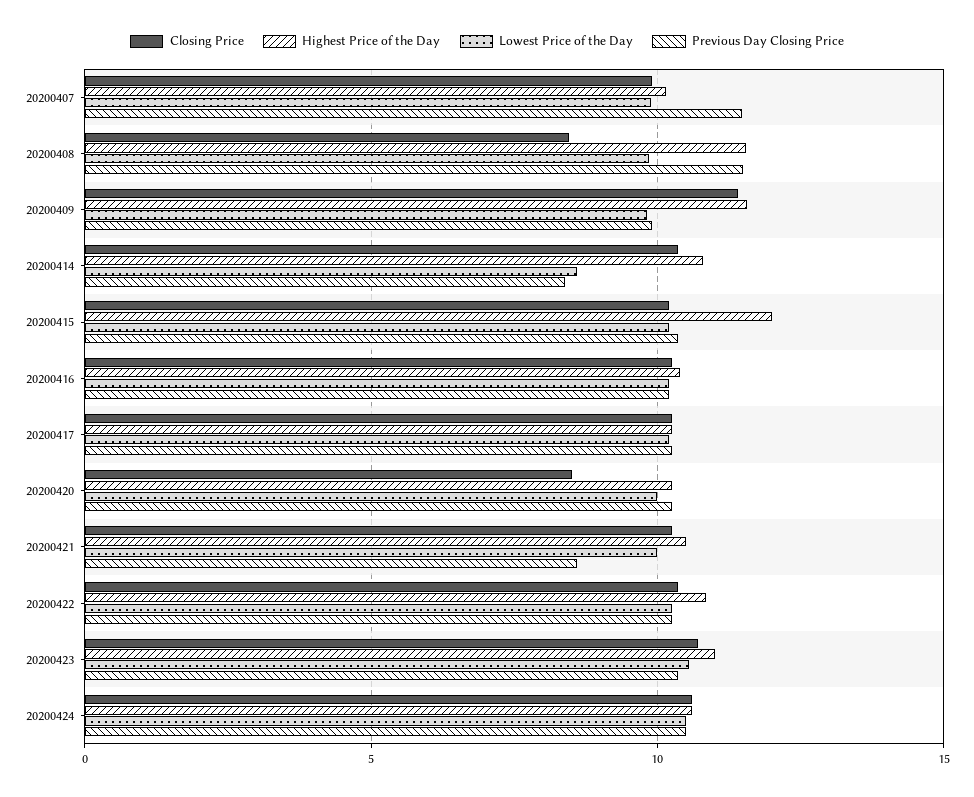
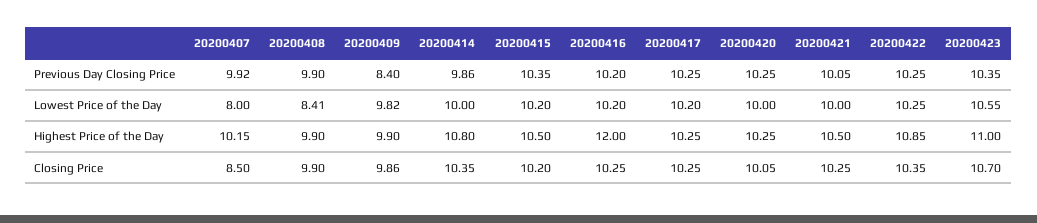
  {
    "Closing Price": {
-     "20200407": 10,
+     "20200407": 8.5,
-     "20200408": 8.5,
+     "20200408": 9.9,
-     "20200409": 11.5,
+     "20200409": 9.86,
      "20200414": 10.35,
      "20200415": 10.2,
      "20200416": 10.25,
      "20200417": 10.25,
-     "20200420": 8.5,
+     "20200420": 10.05,
      "20200421": 10.25,
      "20200422": 10.35,
-     "20200423": 10.7,
+     "20200423": 10.7
-     "20200424": 10.5
    },
    "Highest Price of the Day": {
      "20200407": 10.15,
-     "20200408": 11.5,
+     "20200408": 9.9,
-     "20200409": 11.5,
+     "20200409": 9.9,
      "20200414": 10.8,
-     "20200415": 12,
+     "20200415": 10.5,
-     "20200416": 10.5,
+     "20200416": 12,
      "20200417": 10.25,
      "20200420": 10.25,
      "20200421": 10.5,
      "20200422": 10.85,
-     "20200423": 11,
+     "20200423": 11
-     "20200424": 10.5
    },
    "Lowest Price of the Day": {
-     "20200407": 10,
+     "20200407": 8,
-     "20200408": 10,
+     "20200408": 8.41,
      "20200409": 9.82,
-     "20200414": 8.5,
+     "20200414": 10,
      "20200415": 10.2,
      "20200416": 10.2,
      "20200417": 10.2,
      "20200420": 10,
      "20200421": 10,
      "20200422": 10.25,
-     "20200423": 10.55,
+     "20200423": 10.55
-     "20200424": 10.5
    },
    "Previous Day Closing Price": {
-     "20200407": 11.5,
+     "20200407": 9.92,
-     "20200408": 11.5,
+     "20200408": 9.9,
-     "20200409": 10,
+     "20200409": 8.4,
-     "20200414": 8.5,
+     "20200414": 9.86,
      "20200415": 10.35,
      "20200416": 10.2,
      "20200417": 10.25,
      "20200420": 10.25,
-     "20200421": 8.5,
+     "20200421": 10.05,
      "20200422": 10.25,
-     "20200423": 10.35,
+     "20200423": 10.35
-     "20200424": 10.5
    }
  }

